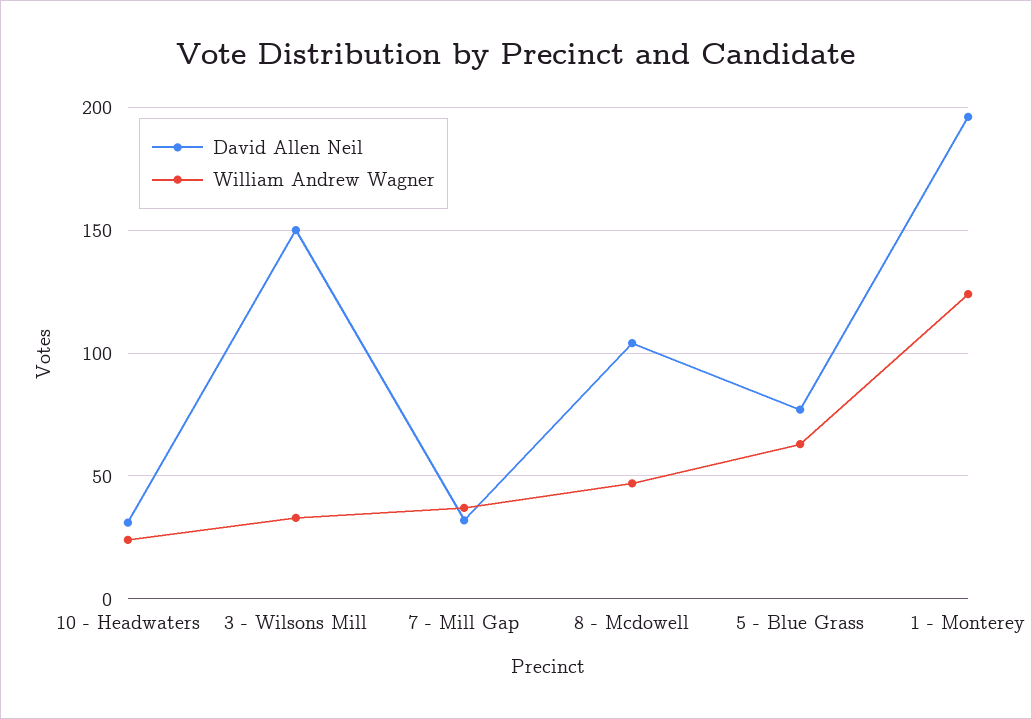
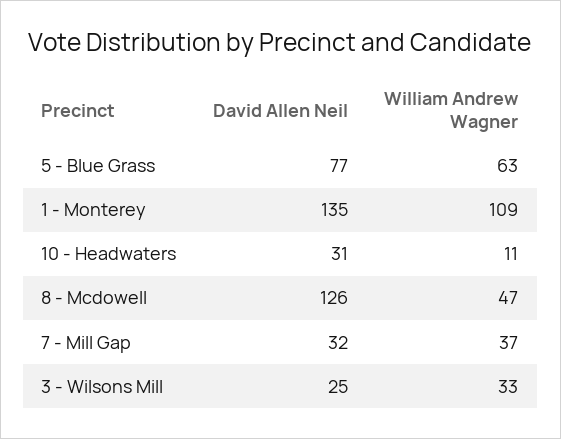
  {
    "David Allen Neil": {
      "10 - Headwaters": 31,
-     "3 - Wilsons Mill": 150,
+     "3 - Wilsons Mill": 25,
      "7 - Mill Gap": 32,
-     "8 - Mcdowell": 105,
+     "8 - Mcdowell": 126,
      "5 - Blue Grass": 77,
-     "1 - Monterey": 195
+     "1 - Monterey": 135
    },
    "William Andrew Wagner": {
-     "10 - Headwaters": 25,
+     "10 - Headwaters": 11,
      "3 - Wilsons Mill": 33,
      "7 - Mill Gap": 37,
      "8 - Mcdowell": 47,
      "5 - Blue Grass": 63,
-     "1 - Monterey": 125
+     "1 - Monterey": 109
    }
  }

